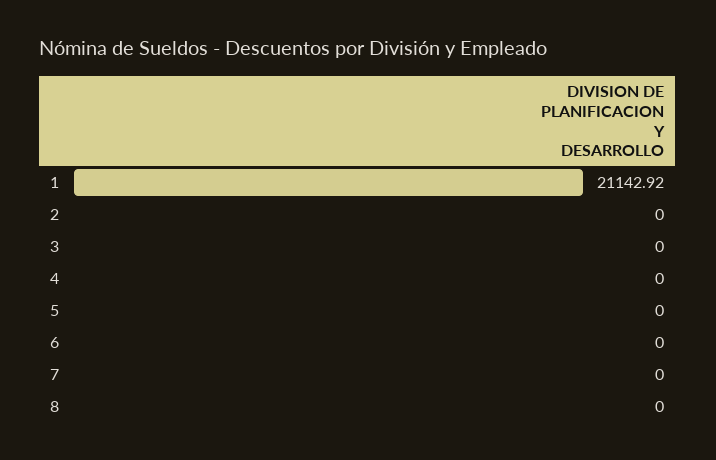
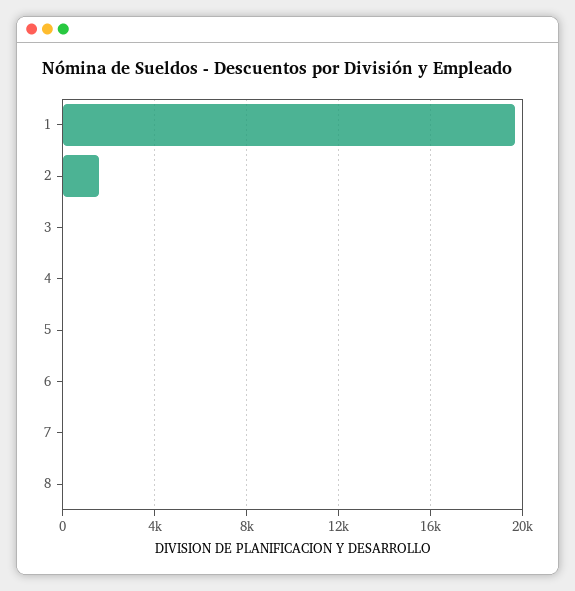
  {
-   "1": 21142.92,
+   "1": 19500,
-   "2": 0,
+   "2": 1500,
    "3": 0,
    "4": 0,
    "5": 0,
    "6": 0,
    "7": 0,
    "8": 0
  }

